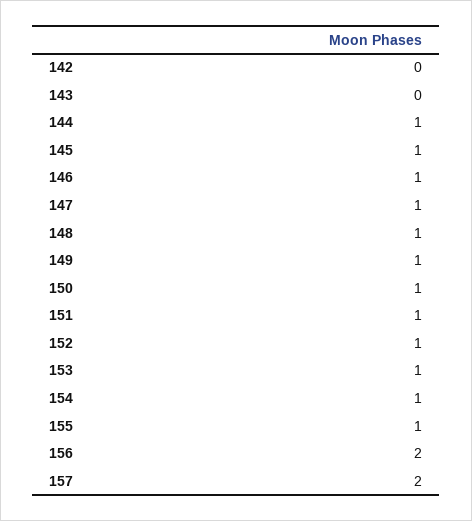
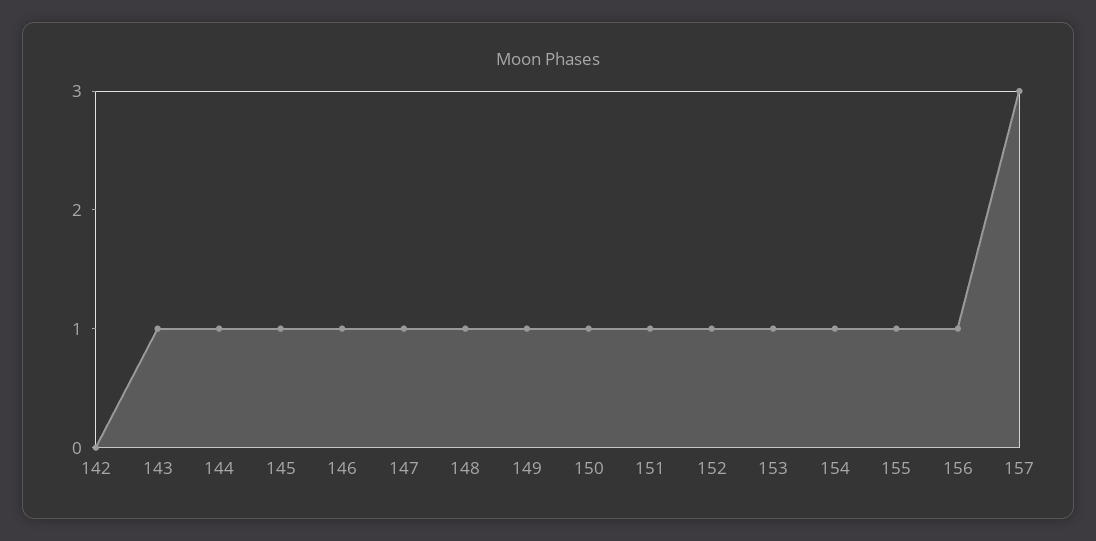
  {
    "142": 0,
-   "143": 0,
+   "143": 1,
    "144": 1,
    "145": 1,
    "146": 1,
    "147": 1,
    "148": 1,
    "149": 1,
    "150": 1,
    "151": 1,
    "152": 1,
    "153": 1,
    "154": 1,
    "155": 1,
-   "156": 2,
+   "156": 1,
-   "157": 2
+   "157": 3
  }

